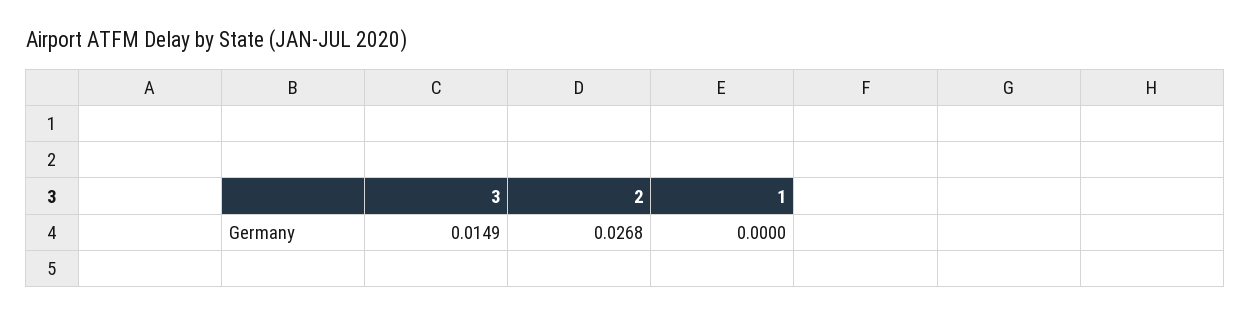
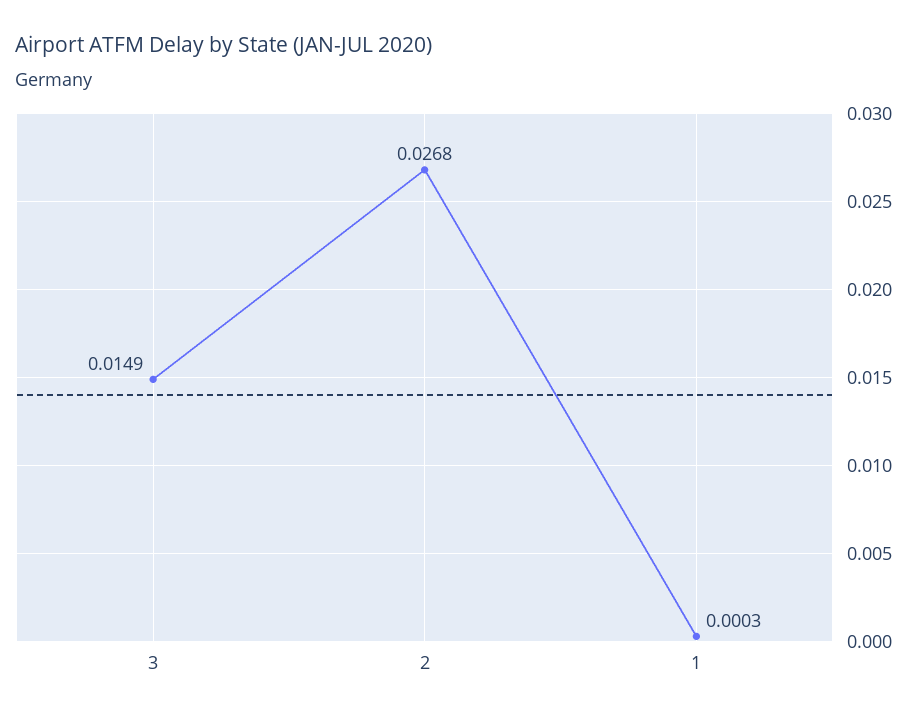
  {
    "3": 0.0149,
    "2": 0.0268,
-   "1": 0
+   "1": 0.0003
  }

